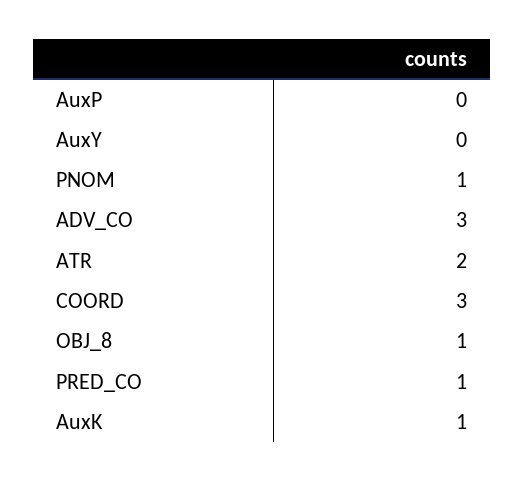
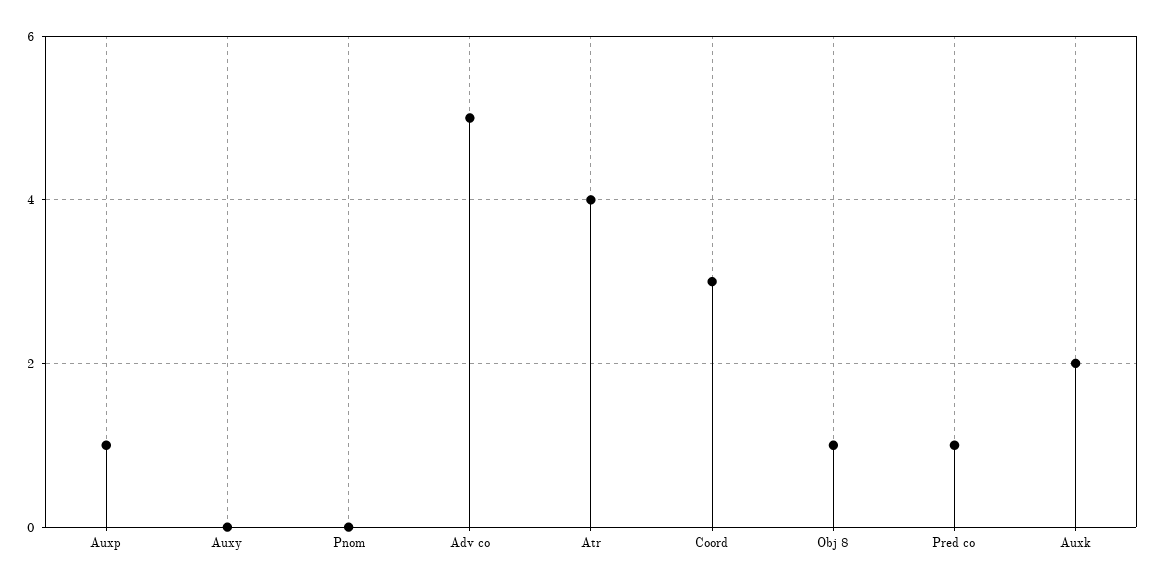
  {
-   "AuxP": 0,
+   "AuxP": 1,
    "AuxY": 0,
-   "PNOM": 1,
+   "PNOM": 0,
-   "ADV_CO": 3,
+   "ADV_CO": 5,
-   "ATR": 2,
+   "ATR": 4,
    "COORD": 3,
    "OBJ_8": 1,
    "PRED_CO": 1,
-   "AuxK": 1
+   "AuxK": 2
  }

